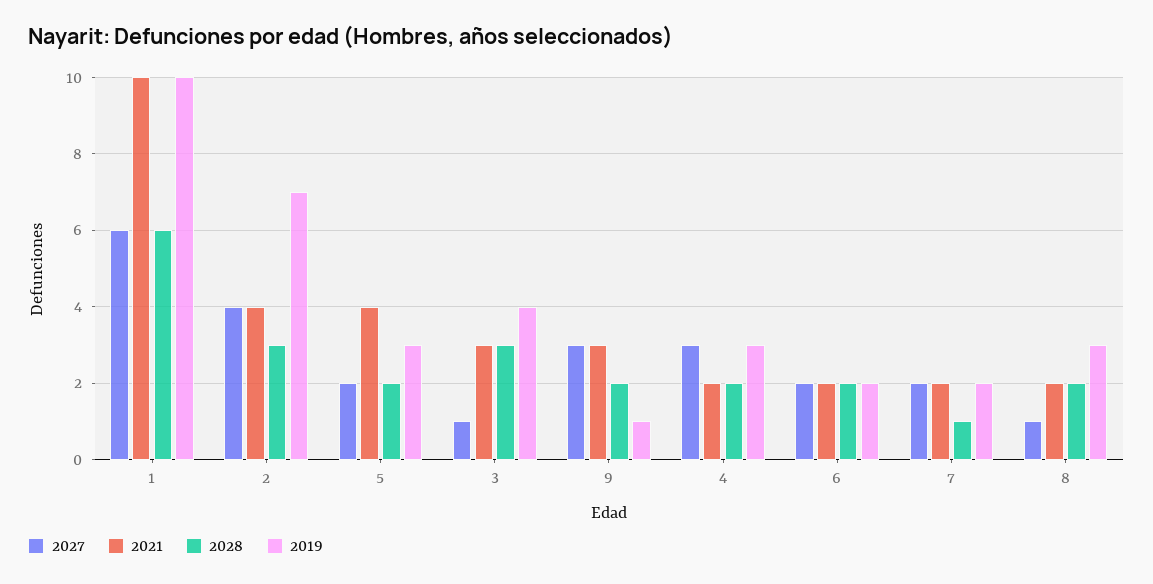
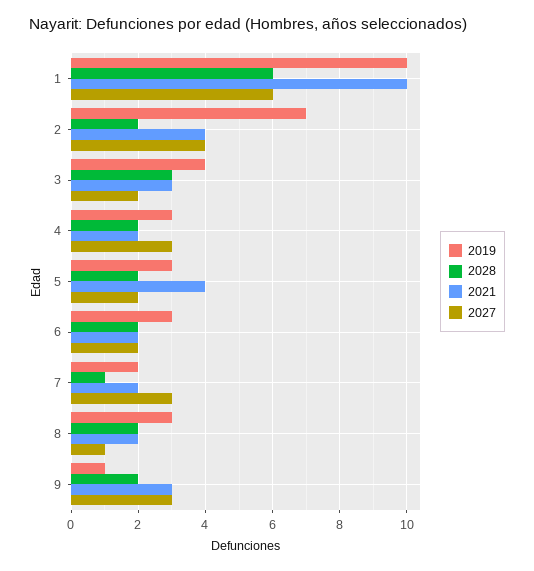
  {
    "2027": {
      "1": 6,
      "2": 4,
      "5": 2,
-     "3": 1,
+     "3": 2,
      "9": 3,
      "4": 3,
      "6": 2,
-     "7": 2,
+     "7": 3,
      "8": 1
    },
    "2021": {
      "1": 10,
      "2": 4,
      "5": 4,
      "3": 3,
      "9": 3,
      "4": 2,
      "6": 2,
      "7": 2,
      "8": 2
    },
    "2028": {
      "1": 6,
-     "2": 3,
+     "2": 2,
      "5": 2,
      "3": 3,
      "9": 2,
      "4": 2,
      "6": 2,
      "7": 1,
      "8": 2
    },
    "2019": {
      "1": 10,
      "2": 7,
      "5": 3,
      "3": 4,
      "9": 1,
      "4": 3,
-     "6": 2,
+     "6": 3,
      "7": 2,
      "8": 3
    }
  }

